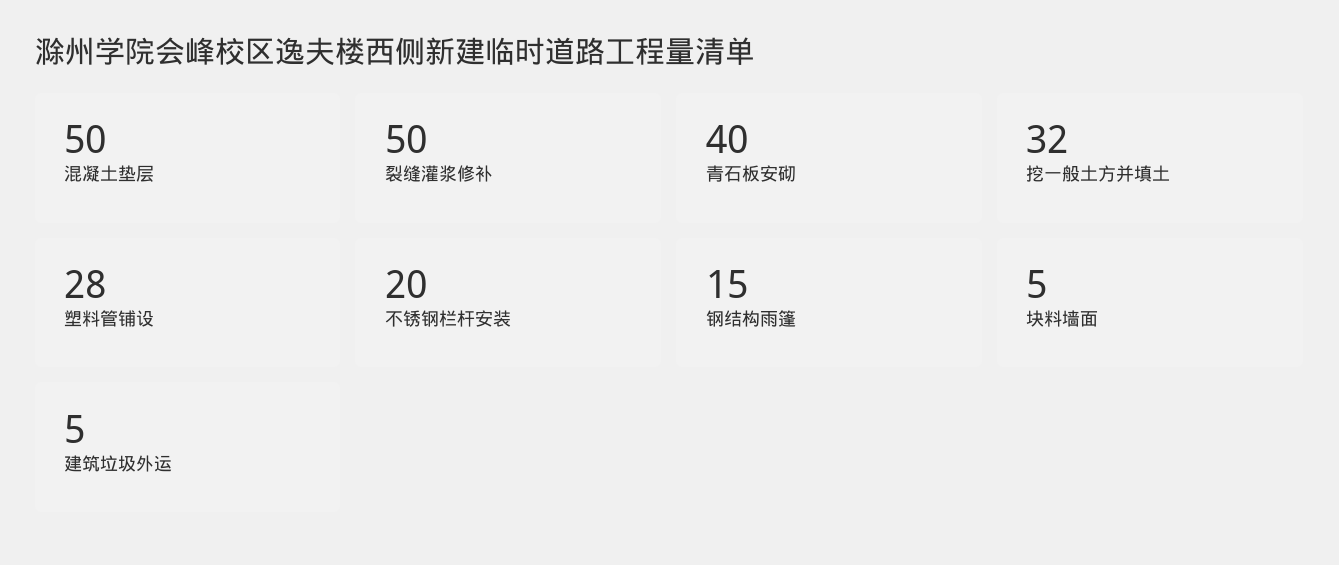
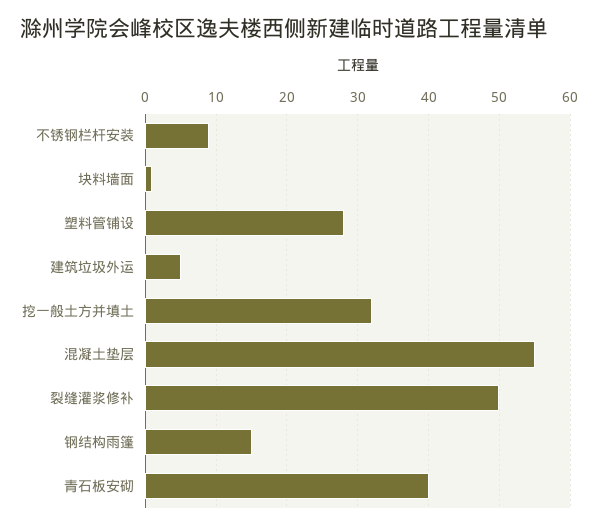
  {
-   "混凝土垫层": 50,
+   "混凝土垫层": 55,
    "裂缝灌浆修补": 50,
    "青石板安砌": 40,
    "挖一般土方并填土": 32,
    "塑料管铺设": 28,
-   "不锈钢栏杆安装": 20,
+   "不锈钢栏杆安装": 9,
    "钢结构雨篷": 15,
-   "块料墙面": 5,
+   "块料墙面": 1,
    "建筑垃圾外运": 5
  }

